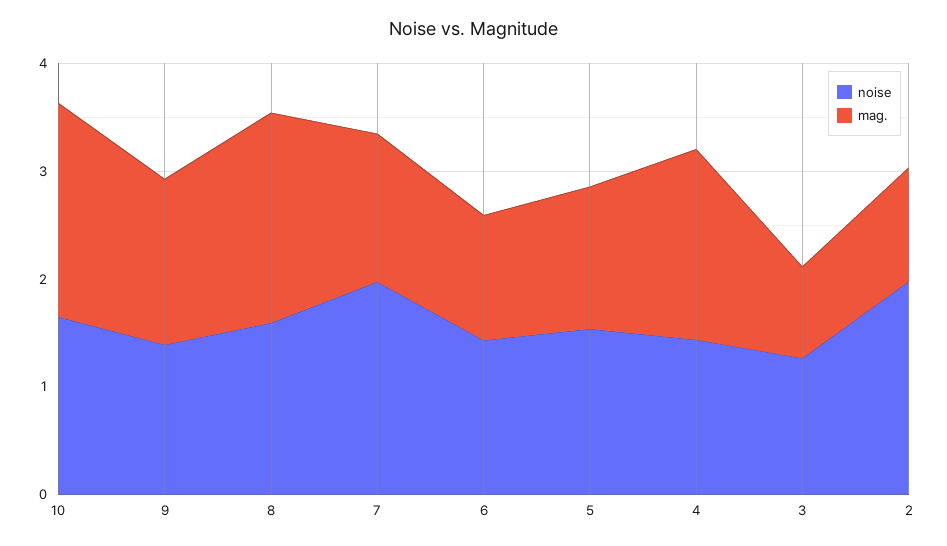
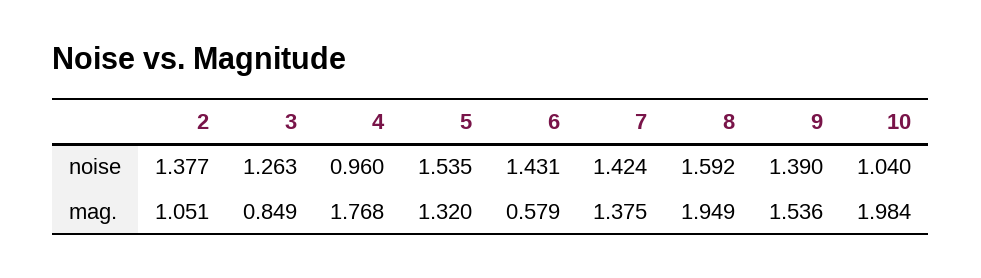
  {
    "noise": {
-     "10": 1.6,
+     "10": 1.04,
      "9": 1.39,
      "8": 1.592,
-     "7": 2,
+     "7": 1.424,
      "6": 1.431,
      "5": 1.535,
-     "4": 1.4,
+     "4": 0.96,
      "3": 1.263,
-     "2": 2
+     "2": 1.377
    },
    "mag.": {
      "10": 1.984,
      "9": 1.536,
      "8": 1.949,
      "7": 1.375,
-     "6": 1.2,
+     "6": 0.579,
      "5": 1.32,
      "4": 1.768,
      "3": 0.849,
      "2": 1.051
    }
  }

